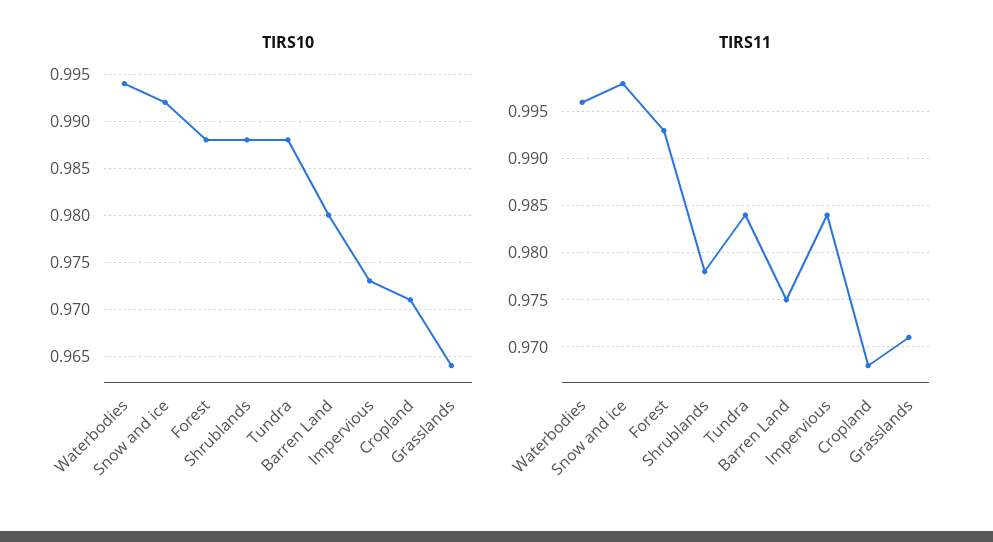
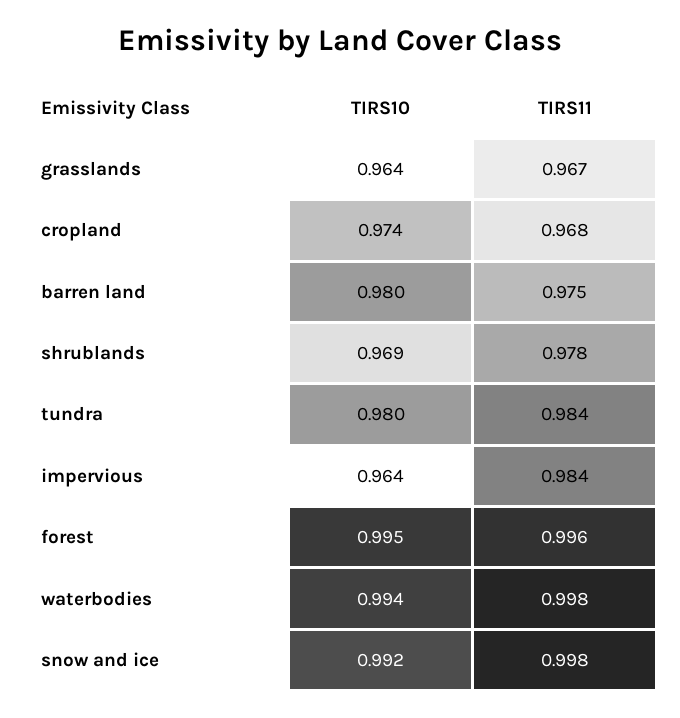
  {
    "TIRS10": {
      "Waterbodies": 0.994,
      "Snow and ice": 0.992,
-     "Forest": 0.988,
+     "Forest": 0.995,
-     "Shrublands": 0.988,
+     "Shrublands": 0.969,
-     "Tundra": 0.988,
+     "Tundra": 0.98,
      "Barren Land": 0.98,
-     "Impervious": 0.973,
+     "Impervious": 0.964,
-     "Cropland": 0.971,
+     "Cropland": 0.974,
      "Grasslands": 0.964
    },
    "TIRS11": {
-     "Waterbodies": 0.996,
+     "Waterbodies": 0.998,
      "Snow and ice": 0.998,
-     "Forest": 0.993,
+     "Forest": 0.996,
      "Shrublands": 0.978,
      "Tundra": 0.984,
      "Barren Land": 0.975,
      "Impervious": 0.984,
      "Cropland": 0.968,
-     "Grasslands": 0.971
+     "Grasslands": 0.967
    }
  }

